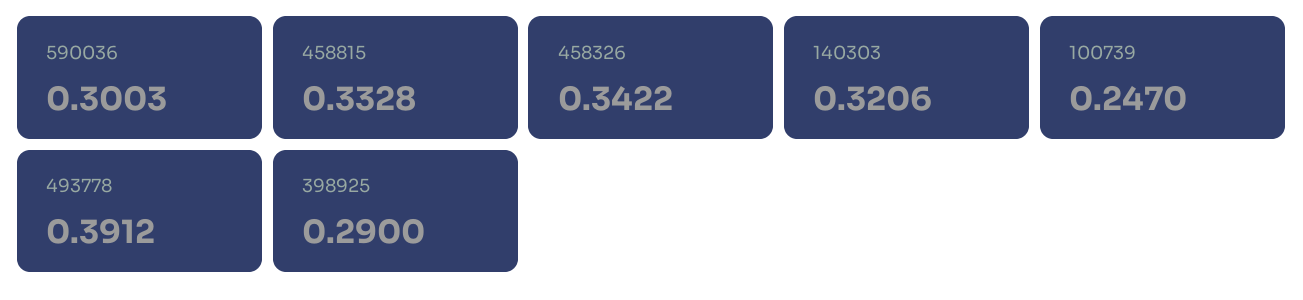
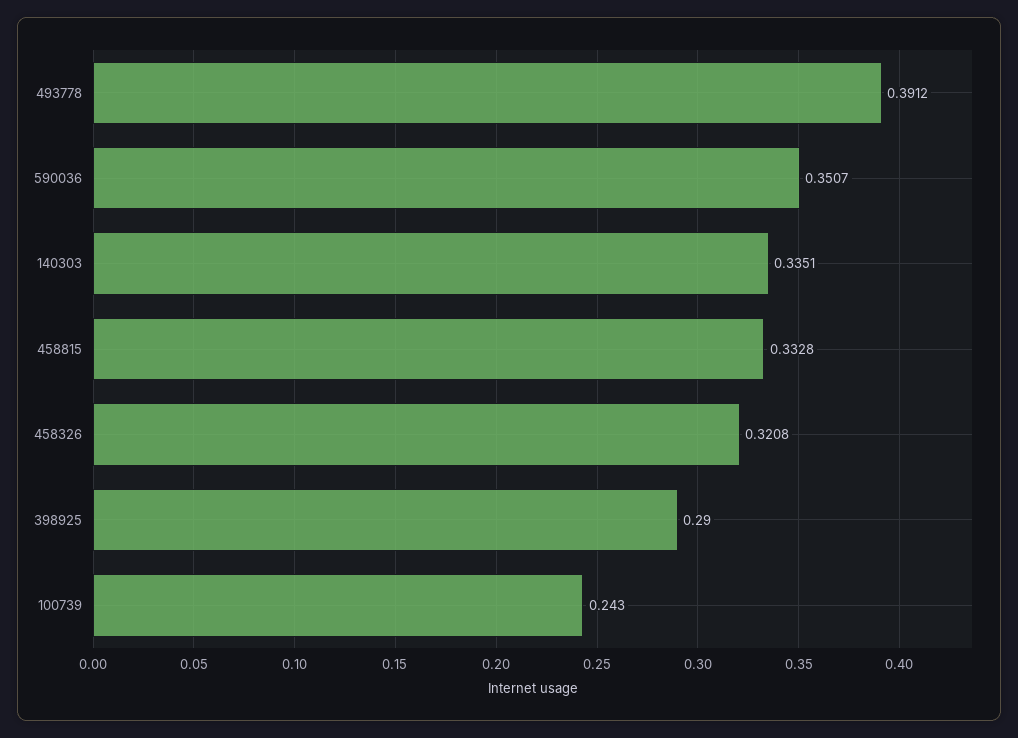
  {
-   "590036": 0.3003,
+   "590036": 0.3507,
    "458815": 0.3328,
-   "458326": 0.3422,
+   "458326": 0.3208,
-   "140303": 0.3206,
+   "140303": 0.3351,
-   "100739": 0.247,
+   "100739": 0.243,
    "493778": 0.3912,
    "398925": 0.29
  }

